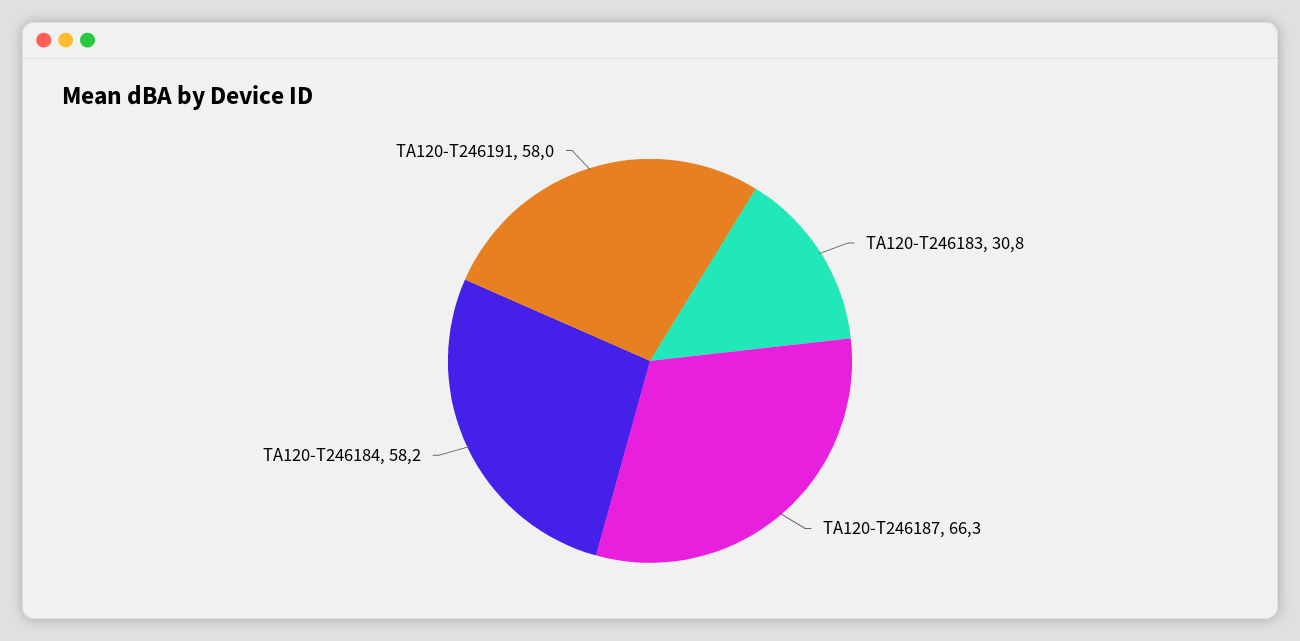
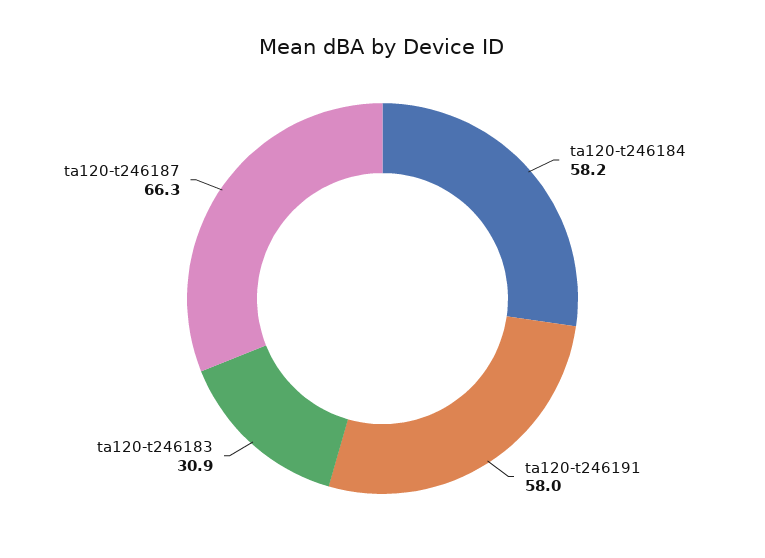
  {
-   "TA120-T246183": 30.8,
+   "TA120-T246183": 30.9,
    "TA120-T246187": 66.3,
    "TA120-T246184": 58.2,
    "TA120-T246191": 58
  }

